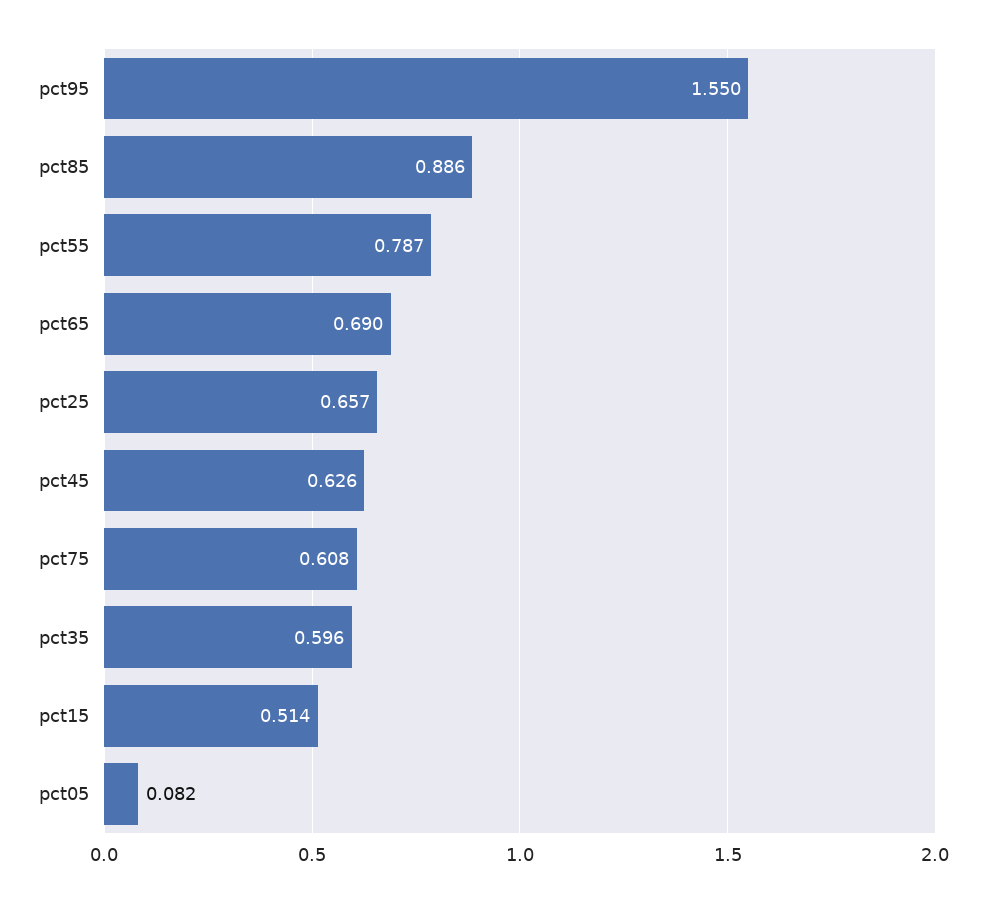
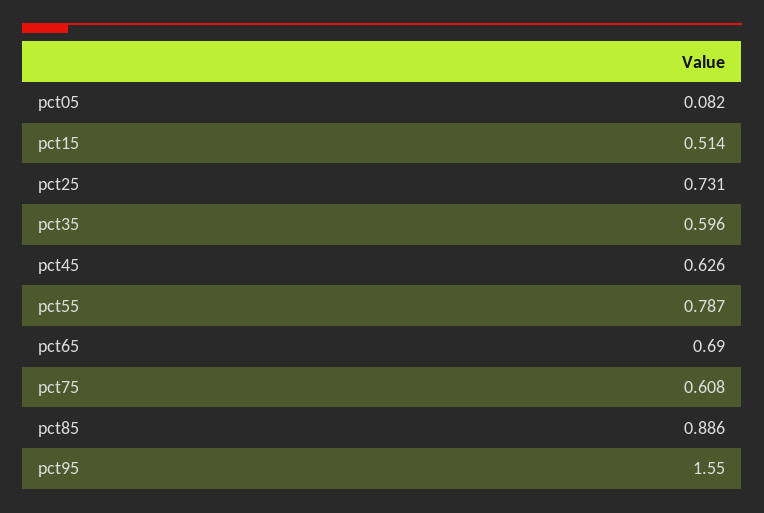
  {
    "pct95": 1.55,
    "pct85": 0.886,
    "pct55": 0.787,
    "pct65": 0.69,
-   "pct25": 0.657,
+   "pct25": 0.731,
    "pct45": 0.626,
    "pct75": 0.608,
    "pct35": 0.596,
    "pct15": 0.514,
    "pct05": 0.082
  }

